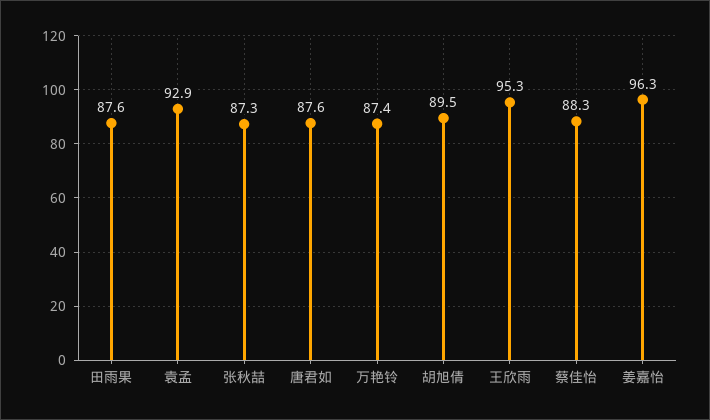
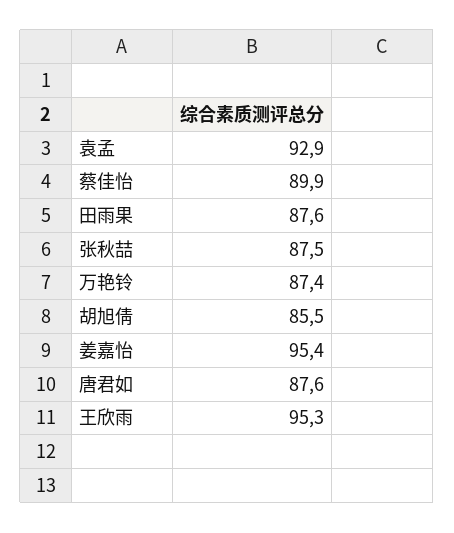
  {
    "田雨果": 87.6,
    "袁孟": 92.9,
-   "张秋喆": 87.3,
+   "张秋喆": 87.5,
    "唐君如": 87.6,
    "万艳铃": 87.4,
-   "胡旭倩": 89.5,
+   "胡旭倩": 85.5,
    "王欣雨": 95.3,
-   "蔡佳怡": 88.3,
+   "蔡佳怡": 89.9,
-   "姜嘉怡": 96.3
+   "姜嘉怡": 95.4
  }

